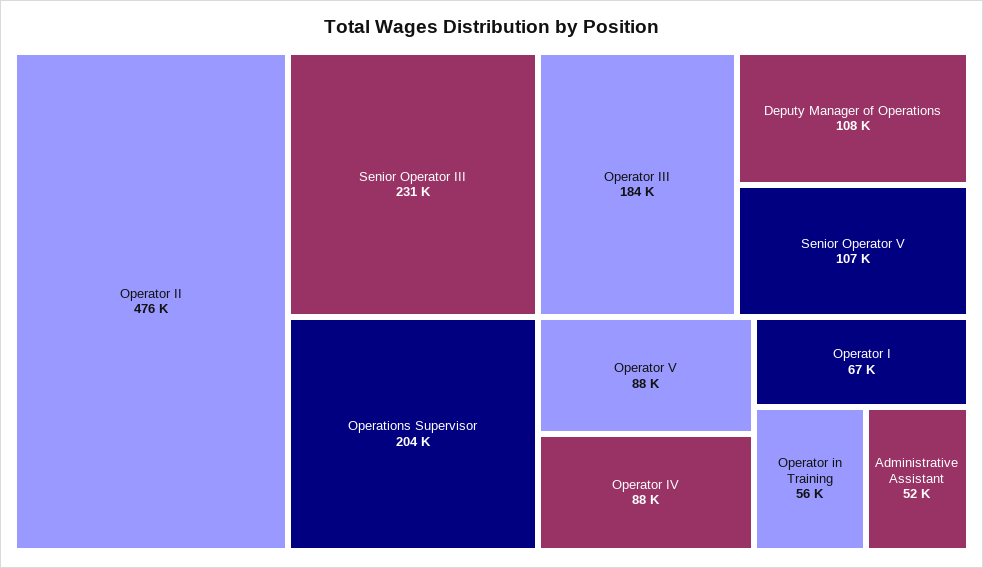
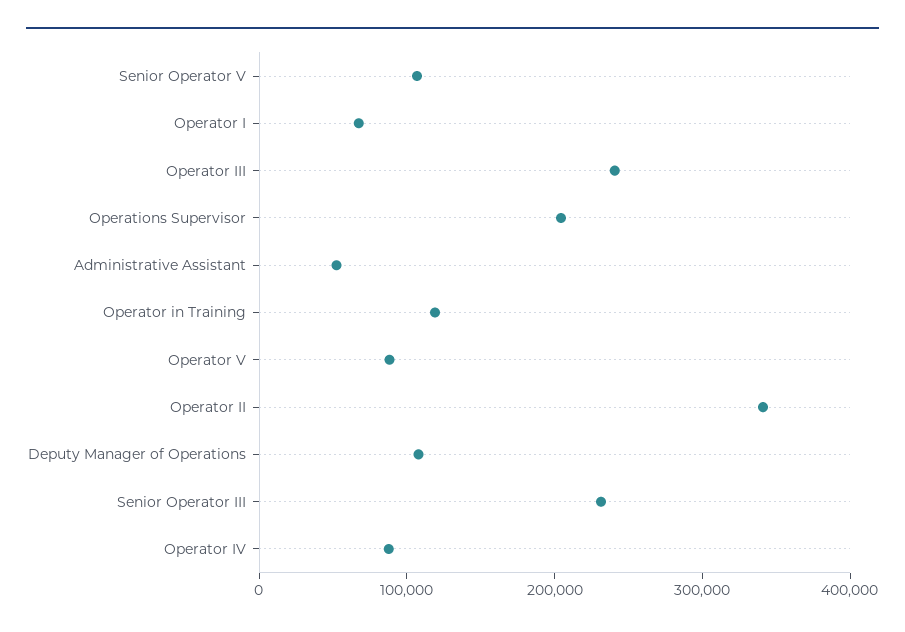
  {
-   "Operator II": 476000,
+   "Operator II": 340000,
    "Senior Operator III": 231000,
    "Operations Supervisor": 204000,
-   "Operator III": 184000,
+   "Operator III": 240000,
    "Deputy Manager of Operations": 108000,
    "Senior Operator V": 107000,
    "Operator V": 88000,
    "Operator IV": 88000,
    "Operator I": 67000,
-   "Operator in Training": 56000,
+   "Operator in Training": 120000,
    "Administrative Assistant": 52000
  }

